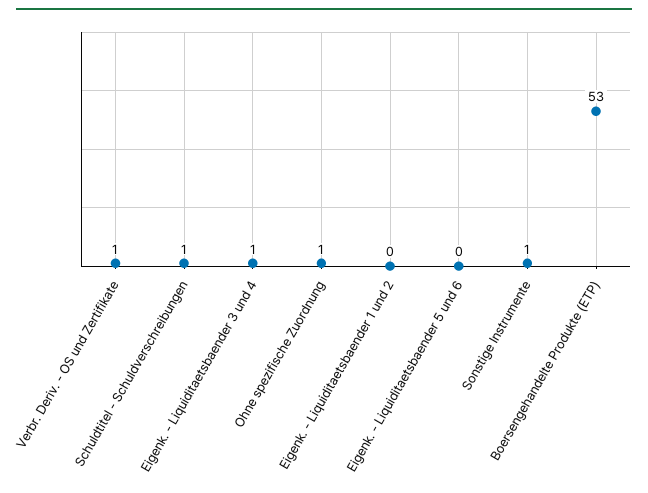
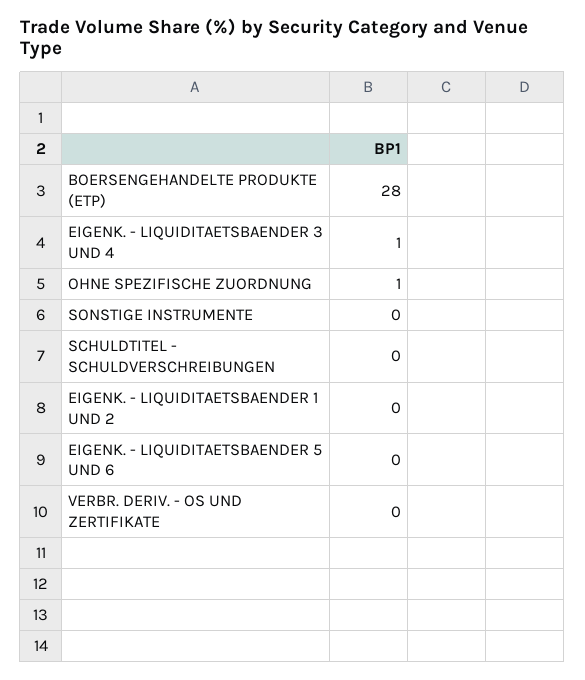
  {
-   "Verbr. Deriv. - OS und Zertifikate": 1,
+   "Verbr. Deriv. - OS und Zertifikate": 0,
-   "Schuldtitel - Schuldverschreibungen": 1,
+   "Schuldtitel - Schuldverschreibungen": 0,
    "Eigenk. - Liquiditaetsbaender 3 und 4": 1,
    "Ohne spezifische Zuordnung": 1,
    "Eigenk. - Liquiditaetsbaender 1 und 2": 0,
    "Eigenk. - Liquiditaetsbaender 5 und 6": 0,
-   "Sonstige Instrumente": 1,
+   "Sonstige Instrumente": 0,
-   "Boersengehandelte Produkte (ETP)": 53
+   "Boersengehandelte Produkte (ETP)": 28
  }

